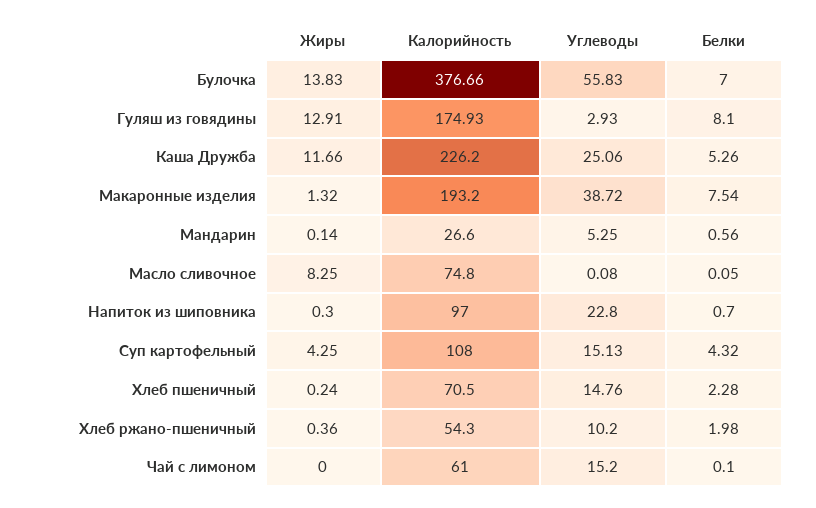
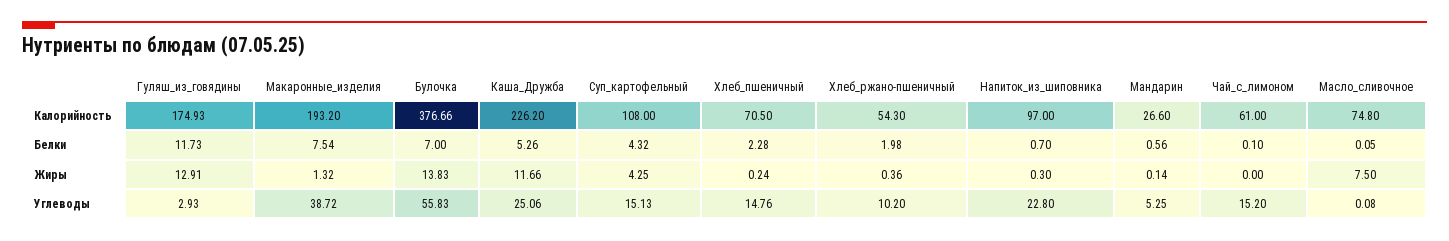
  {
    "Жиры": {
      "Булочка": 13.83,
      "Гуляш из говядины": 12.91,
      "Каша Дружба": 11.66,
      "Макаронные изделия": 1.32,
      "Мандарин": 0.14,
-     "Масло сливочное": 8.25,
+     "Масло сливочное": 7.5,
      "Напиток из шиповника": 0.3,
      "Суп картофельный": 4.25,
      "Хлеб пшеничный": 0.24,
      "Хлеб ржано-пшеничный": 0.36,
      "Чай с лимоном": 0
    },
    "Калорийность": {
      "Булочка": 376.66,
      "Гуляш из говядины": 174.93,
      "Каша Дружба": 226.2,
      "Макаронные изделия": 193.2,
      "Мандарин": 26.6,
      "Масло сливочное": 74.8,
      "Напиток из шиповника": 97,
      "Суп картофельный": 108,
      "Хлеб пшеничный": 70.5,
      "Хлеб ржано-пшеничный": 54.3,
      "Чай с лимоном": 61
    },
    "Углеводы": {
      "Булочка": 55.83,
      "Гуляш из говядины": 2.93,
      "Каша Дружба": 25.06,
      "Макаронные изделия": 38.72,
      "Мандарин": 5.25,
      "Масло сливочное": 0.08,
      "Напиток из шиповника": 22.8,
      "Суп картофельный": 15.13,
      "Хлеб пшеничный": 14.76,
      "Хлеб ржано-пшеничный": 10.2,
      "Чай с лимоном": 15.2
    },
    "Белки": {
      "Булочка": 7,
-     "Гуляш из говядины": 8.1,
+     "Гуляш из говядины": 11.73,
      "Каша Дружба": 5.26,
      "Макаронные изделия": 7.54,
      "Мандарин": 0.56,
      "Масло сливочное": 0.05,
      "Напиток из шиповника": 0.7,
      "Суп картофельный": 4.32,
      "Хлеб пшеничный": 2.28,
      "Хлеб ржано-пшеничный": 1.98,
      "Чай с лимоном": 0.1
    }
  }

